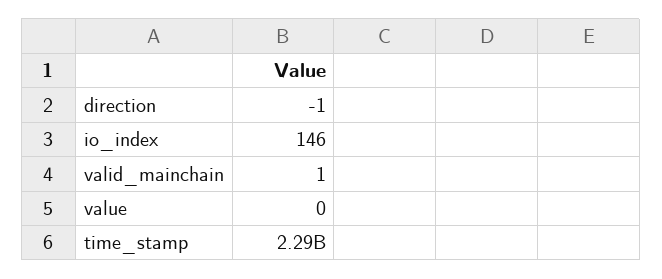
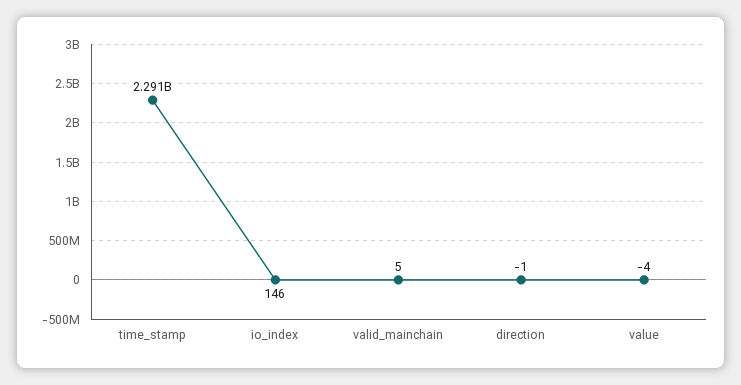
  {
    "direction": -1,
    "io_index": 146,
-   "valid_mainchain": 1,
+   "valid_mainchain": 5,
-   "value": 0,
+   "value": -4,
    "time_stamp": 2291000000
  }

